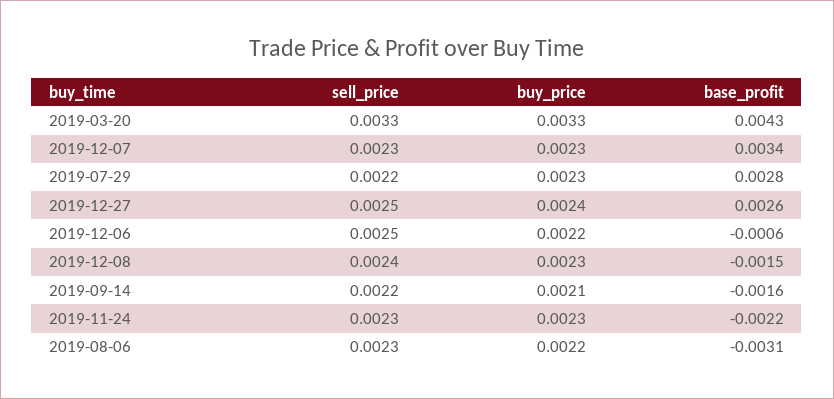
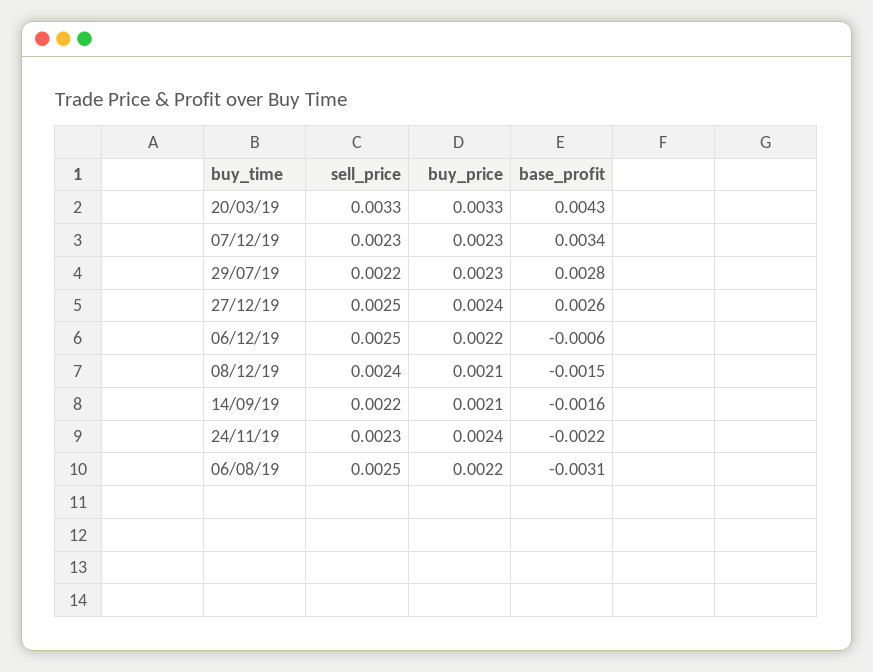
  {
    "sell_price": {
      "2019-03-20": 0.0033,
      "2019-12-07": 0.0023,
      "2019-07-29": 0.0022,
      "2019-12-27": 0.0025,
      "2019-12-06": 0.0025,
      "2019-12-08": 0.0024,
      "2019-09-14": 0.0022,
      "2019-11-24": 0.0023,
-     "2019-08-06": 0.0023
+     "2019-08-06": 0.0025
    },
    "buy_price": {
      "2019-03-20": 0.0033,
      "2019-12-07": 0.0023,
      "2019-07-29": 0.0023,
      "2019-12-27": 0.0024,
      "2019-12-06": 0.0022,
-     "2019-12-08": 0.0023,
+     "2019-12-08": 0.0021,
      "2019-09-14": 0.0021,
-     "2019-11-24": 0.0023,
+     "2019-11-24": 0.0024,
      "2019-08-06": 0.0022
    },
    "base_profit": {
      "2019-03-20": 0.0043,
      "2019-12-07": 0.0034,
      "2019-07-29": 0.0028,
      "2019-12-27": 0.0026,
      "2019-12-06": -0.0006,
      "2019-12-08": -0.0015,
      "2019-09-14": -0.0016,
      "2019-11-24": -0.0022,
      "2019-08-06": -0.0031
    }
  }

